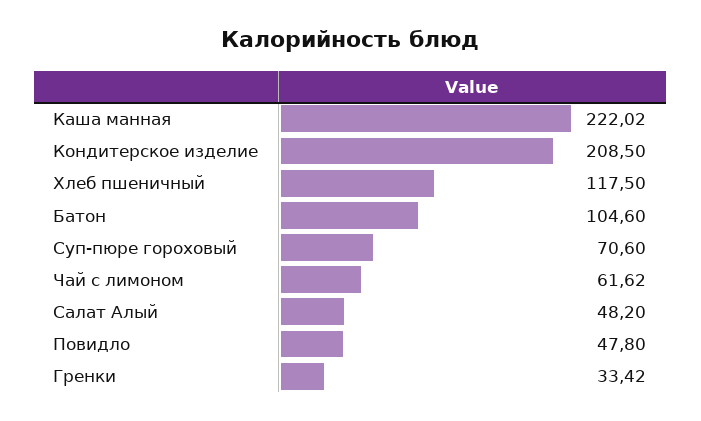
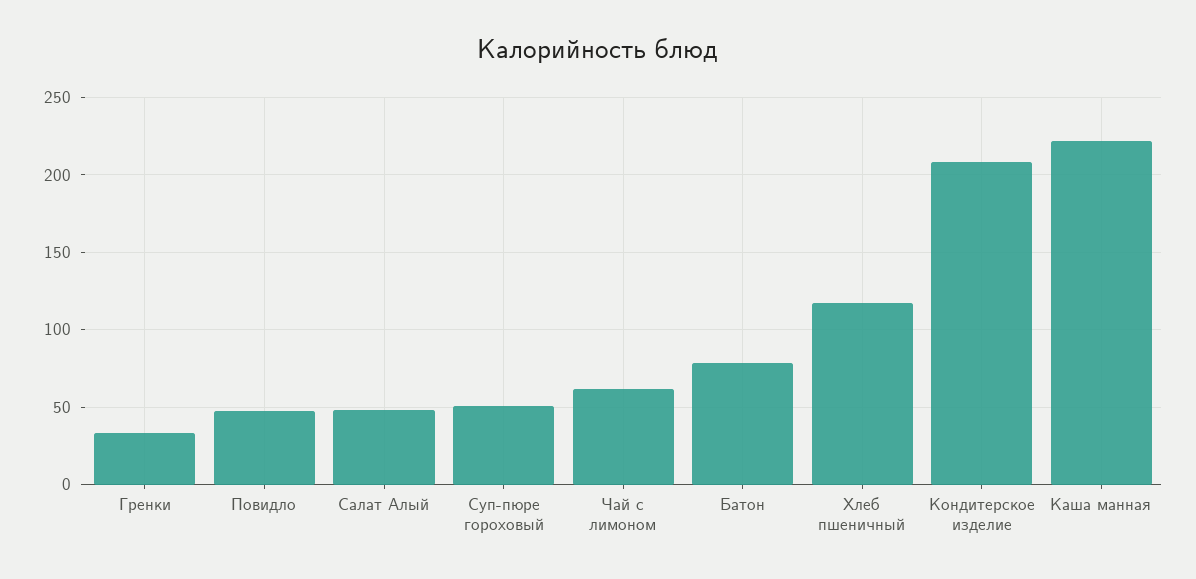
  {
    "Каша манная": 222.02,
    "Кондитерское изделие": 208.5,
    "Хлеб пшеничный": 117.5,
-   "Батон": 104.6,
+   "Батон": 80,
-   "Суп-пюре гороховый": 70.6,
+   "Суп-пюре гороховый": 50,
    "Чай с лимоном": 61.62,
    "Салат Алый": 48.2,
    "Повидло": 47.8,
    "Гренки": 33.42
  }

